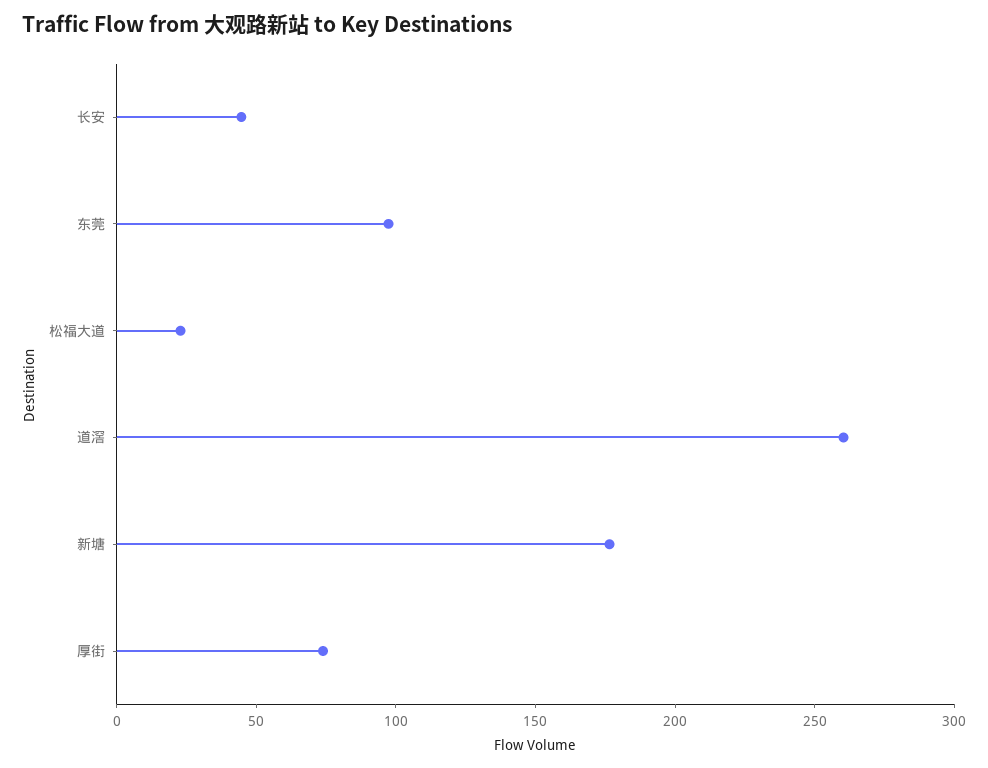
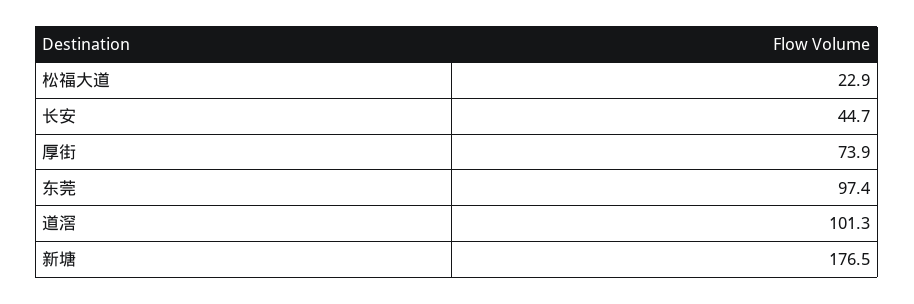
  {
    "长安": 44.7,
    "东莞": 97.4,
    "松福大道": 22.9,
-   "道滘": 260,
+   "道滘": 101.3,
    "新塘": 176.5,
    "厚街": 73.9
  }

